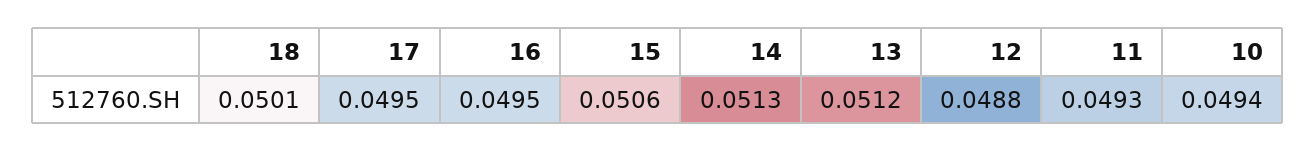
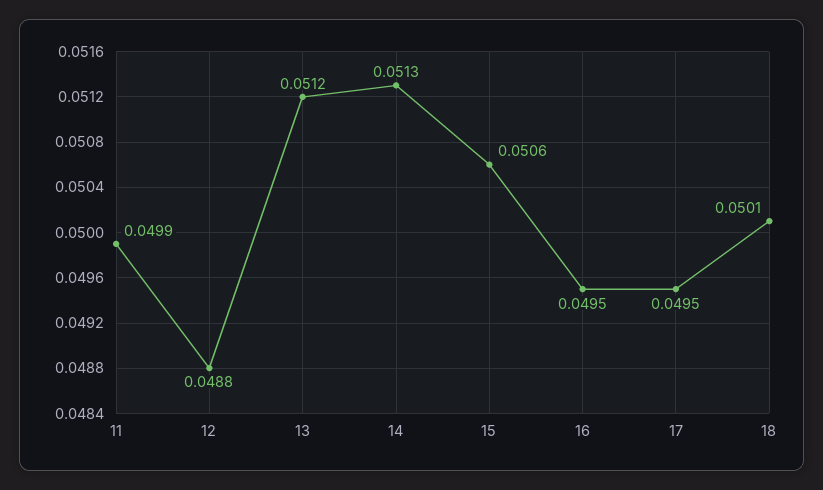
  {
    "18": 0.0501,
    "17": 0.0495,
    "16": 0.0495,
    "15": 0.0506,
    "14": 0.0513,
    "13": 0.0512,
    "12": 0.0488,
-   "11": 0.0493,
+   "11": 0.0499
-   "10": 0.0494
  }

